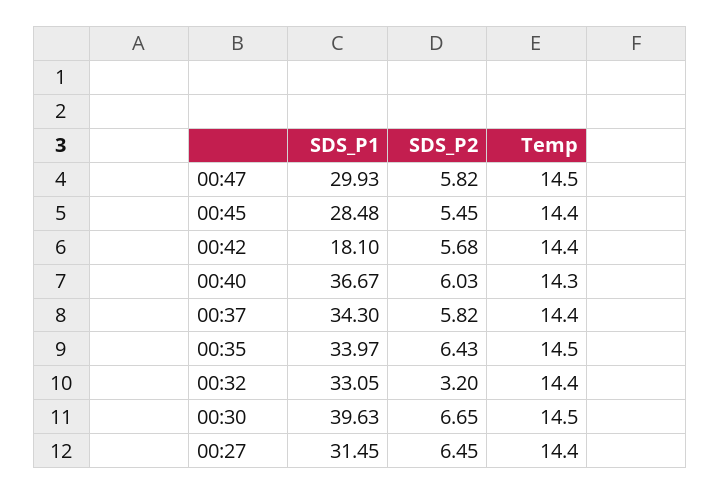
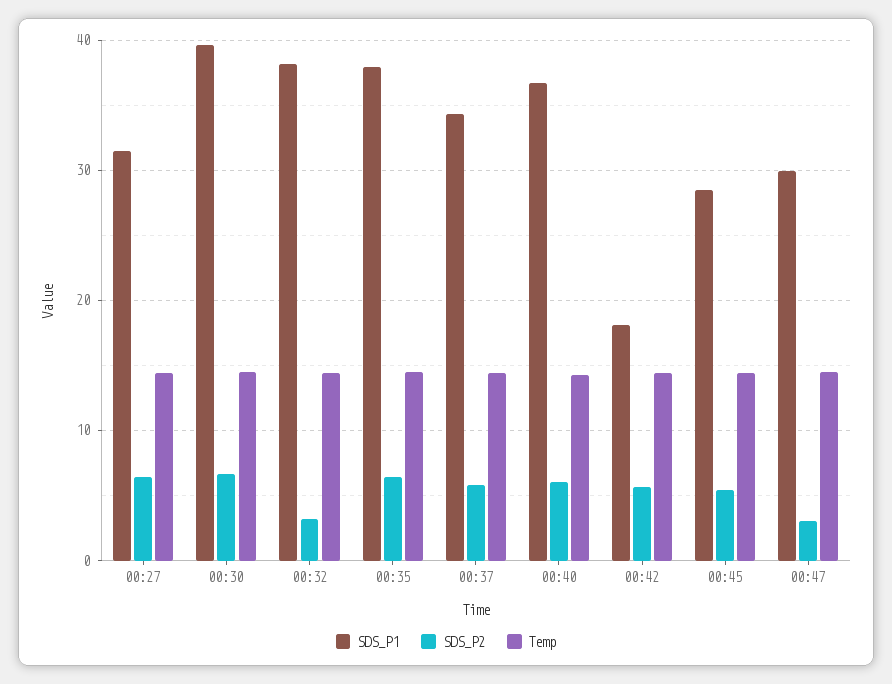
  {
    "SDS_P1": {
      "00:47": 29.93,
      "00:45": 28.48,
      "00:42": 18.1,
      "00:40": 36.67,
      "00:37": 34.3,
-     "00:35": 33.97,
+     "00:35": 38,
-     "00:32": 33.05,
+     "00:32": 38,
      "00:30": 39.63,
      "00:27": 31.45
    },
    "SDS_P2": {
-     "00:47": 5.82,
+     "00:47": 3,
      "00:45": 5.45,
      "00:42": 5.68,
      "00:40": 6.03,
      "00:37": 5.82,
      "00:35": 6.43,
      "00:32": 3.2,
      "00:30": 6.65,
      "00:27": 6.45
    },
    "Temp": {
      "00:47": 14.5,
      "00:45": 14.4,
      "00:42": 14.4,
      "00:40": 14.3,
      "00:37": 14.4,
      "00:35": 14.5,
      "00:32": 14.4,
      "00:30": 14.5,
      "00:27": 14.4
    }
  }

